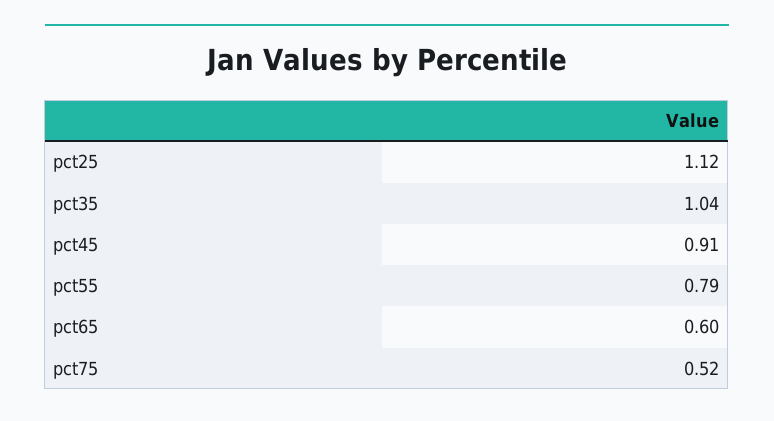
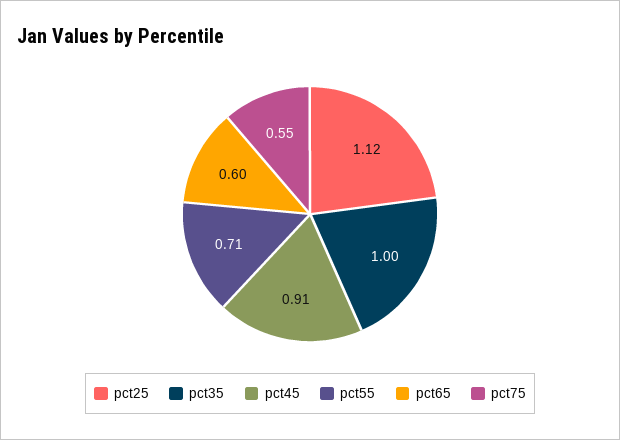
  {
    "pct25": 1.12,
-   "pct35": 1.04,
+   "pct35": 1,
    "pct45": 0.91,
-   "pct55": 0.79,
+   "pct55": 0.71,
    "pct65": 0.6,
-   "pct75": 0.52
+   "pct75": 0.55
  }

